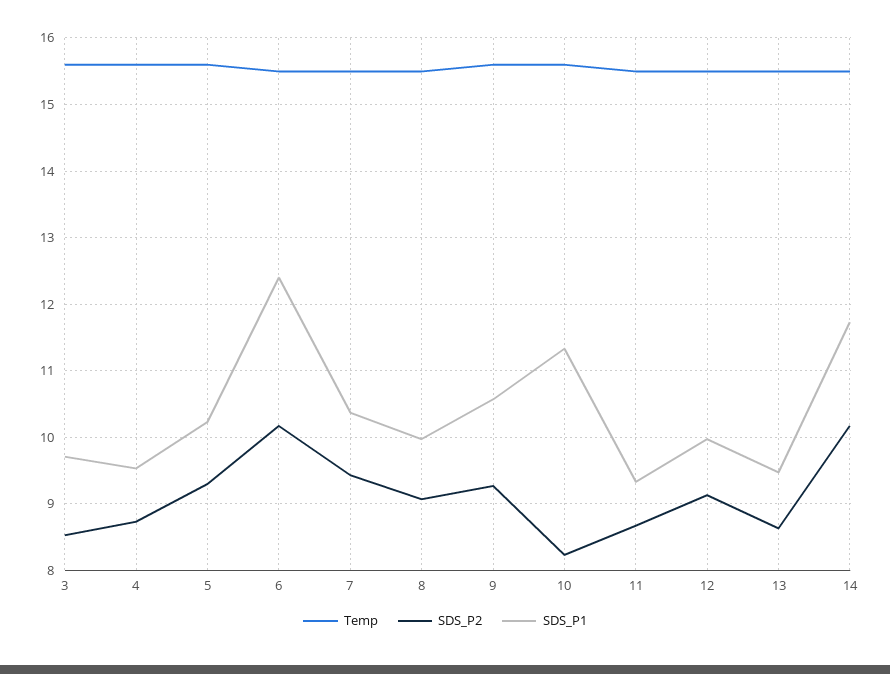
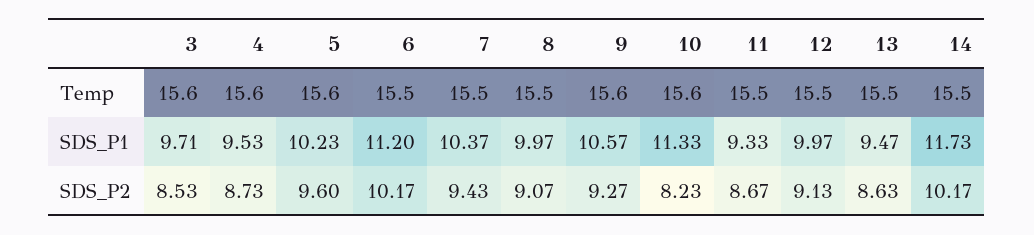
  {
    "Temp": {
      "3": 15.6,
      "4": 15.6,
      "5": 15.6,
      "6": 15.5,
      "7": 15.5,
      "8": 15.5,
      "9": 15.6,
      "10": 15.6,
      "11": 15.5,
      "12": 15.5,
      "13": 15.5,
      "14": 15.5
    },
    "SDS_P2": {
      "3": 8.53,
      "4": 8.73,
-     "5": 9.3,
+     "5": 9.6,
      "6": 10.17,
      "7": 9.43,
      "8": 9.07,
      "9": 9.27,
      "10": 8.23,
      "11": 8.67,
      "12": 9.13,
      "13": 8.63,
      "14": 10.17
    },
    "SDS_P1": {
      "3": 9.71,
      "4": 9.53,
      "5": 10.23,
-     "6": 12.4,
+     "6": 11.2,
      "7": 10.37,
      "8": 9.97,
      "9": 10.57,
      "10": 11.33,
      "11": 9.33,
      "12": 9.97,
      "13": 9.47,
      "14": 11.73
    }
  }

